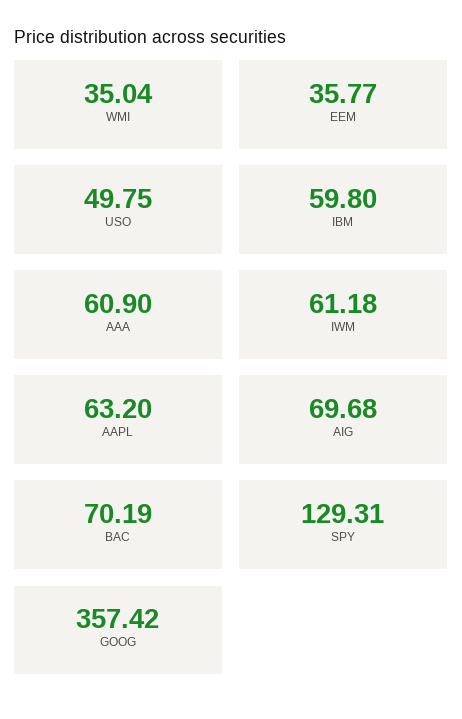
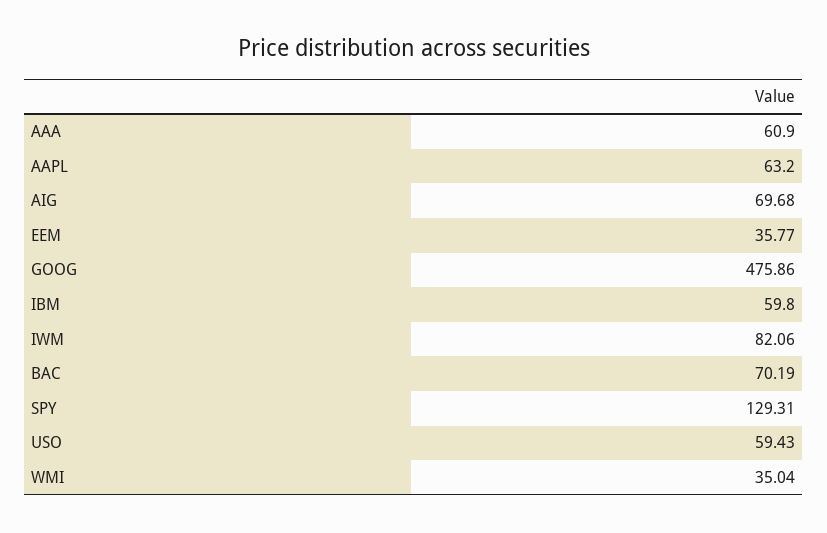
  {
    "WMI": 35.04,
    "EEM": 35.77,
-   "USO": 49.75,
+   "USO": 59.43,
    "IBM": 59.8,
    "AAA": 60.9,
-   "IWM": 61.18,
+   "IWM": 82.06,
    "AAPL": 63.2,
    "AIG": 69.68,
    "BAC": 70.19,
    "SPY": 129.31,
-   "GOOG": 357.42
+   "GOOG": 475.86
  }

